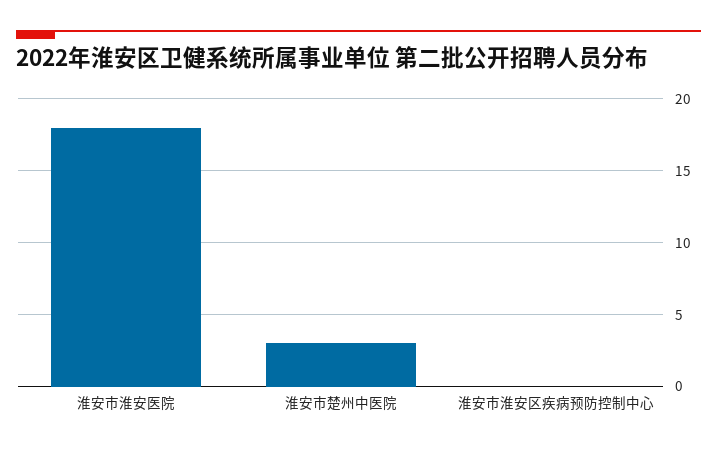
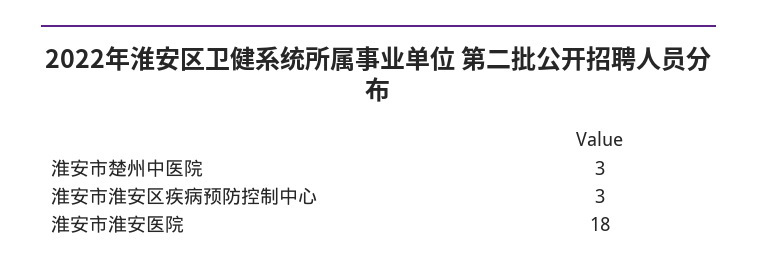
  {
    "淮安市淮安医院": 18,
    "淮安市楚州中医院": 3,
-   "淮安市淮安区疾病预防控制中心": 0
+   "淮安市淮安区疾病预防控制中心": 3
  }

